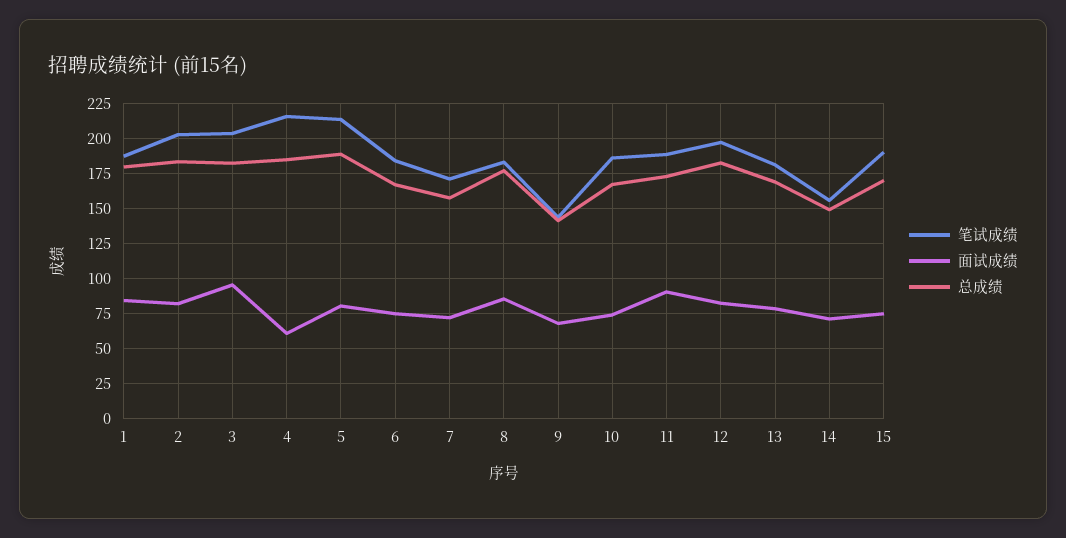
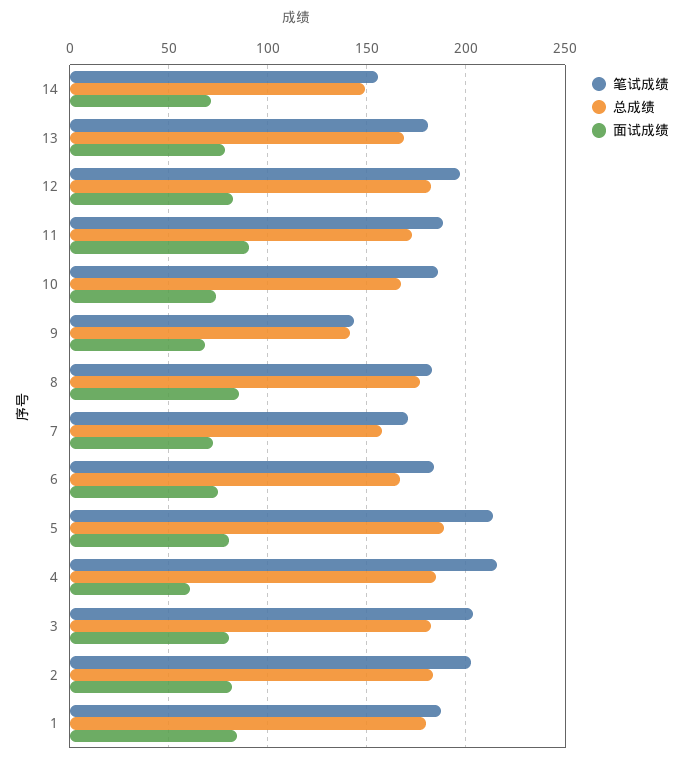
  {
    "笔试成绩": {
      "1": 185,
      "2": 205,
      "3": 205,
      "4": 215,
      "5": 215,
      "6": 185,
      "7": 170,
      "8": 185,
      "9": 145,
      "10": 185,
      "11": 190,
      "12": 195,
      "13": 180,
-     "14": 155,
+     "14": 155
-     "15": 190
    },
    "面试成绩": {
      "1": 85,
      "2": 80,
-     "3": 95,
+     "3": 80,
      "4": 60,
      "5": 80,
      "6": 75,
      "7": 70,
      "8": 85,
      "9": 70,
      "10": 75,
      "11": 90,
      "12": 80,
      "13": 80,
-     "14": 70,
+     "14": 70
-     "15": 75
    },
    "总成绩": {
      "1": 180,
      "2": 185,
      "3": 180,
      "4": 185,
      "5": 190,
      "6": 165,
      "7": 155,
      "8": 175,
      "9": 140,
      "10": 165,
      "11": 175,
      "12": 180,
      "13": 170,
-     "14": 150,
+     "14": 150
-     "15": 170
    }
  }

